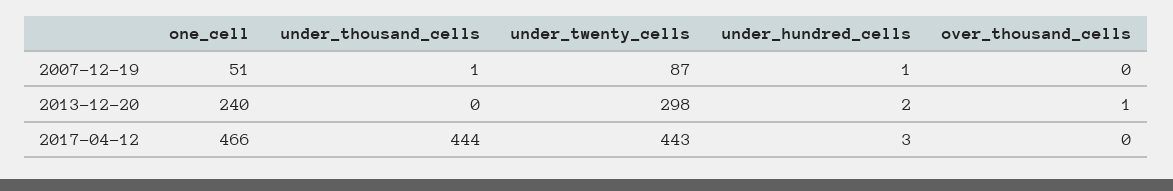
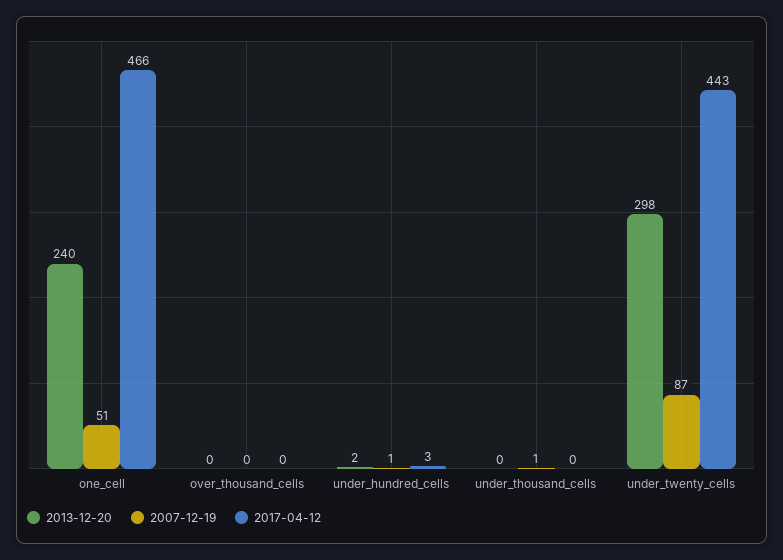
  {
    "2007-12-19": {
      "one_cell": 51,
      "under_thousand_cells": 1,
      "under_twenty_cells": 87,
      "under_hundred_cells": 1,
      "over_thousand_cells": 0
    },
    "2013-12-20": {
      "one_cell": 240,
      "under_thousand_cells": 0,
      "under_twenty_cells": 298,
      "under_hundred_cells": 2,
-     "over_thousand_cells": 1
+     "over_thousand_cells": 0
    },
    "2017-04-12": {
      "one_cell": 466,
-     "under_thousand_cells": 444,
+     "under_thousand_cells": 0,
      "under_twenty_cells": 443,
      "under_hundred_cells": 3,
      "over_thousand_cells": 0
    }
  }

